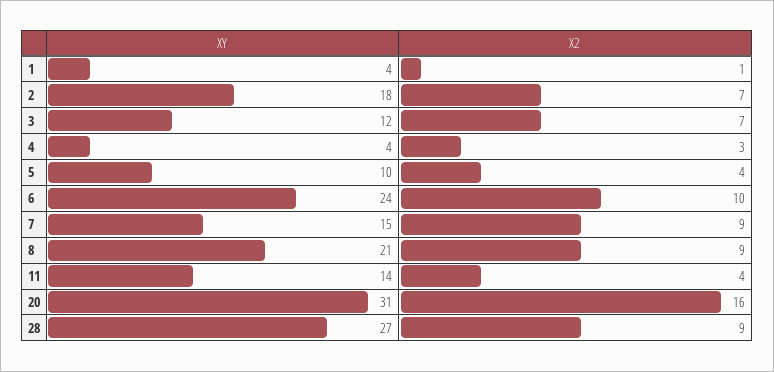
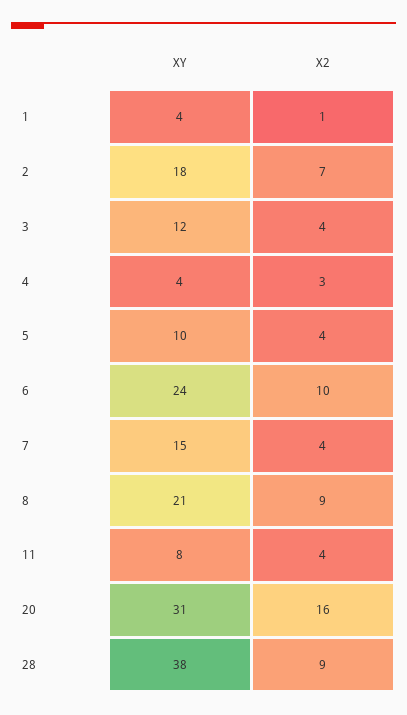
  {
    "XY": {
      "1": 4,
      "2": 18,
      "3": 12,
      "4": 4,
      "5": 10,
      "6": 24,
      "7": 15,
      "8": 21,
-     "11": 14,
+     "11": 8,
      "20": 31,
-     "28": 27
+     "28": 38
    },
    "X2": {
      "1": 1,
      "2": 7,
-     "3": 7,
+     "3": 4,
      "4": 3,
      "5": 4,
      "6": 10,
-     "7": 9,
+     "7": 4,
      "8": 9,
      "11": 4,
      "20": 16,
      "28": 9
    }
  }

